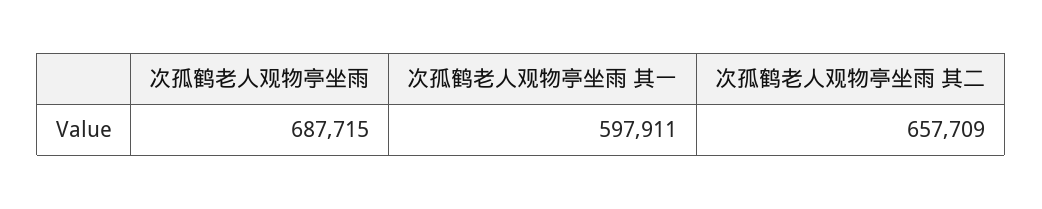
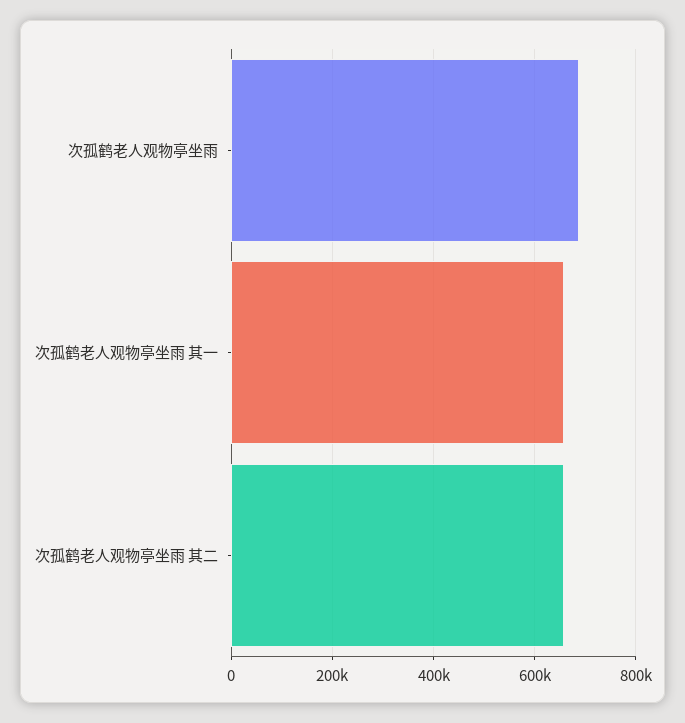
  {
    "次孤鹤老人观物亭坐雨": 687715,
-   "次孤鹤老人观物亭坐雨 其一": 597911,
+   "次孤鹤老人观物亭坐雨 其一": 660000,
    "次孤鹤老人观物亭坐雨 其二": 657709
  }

